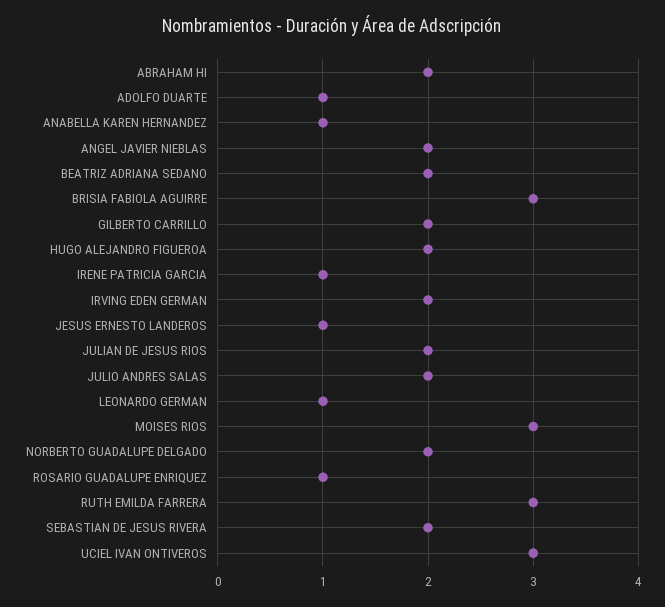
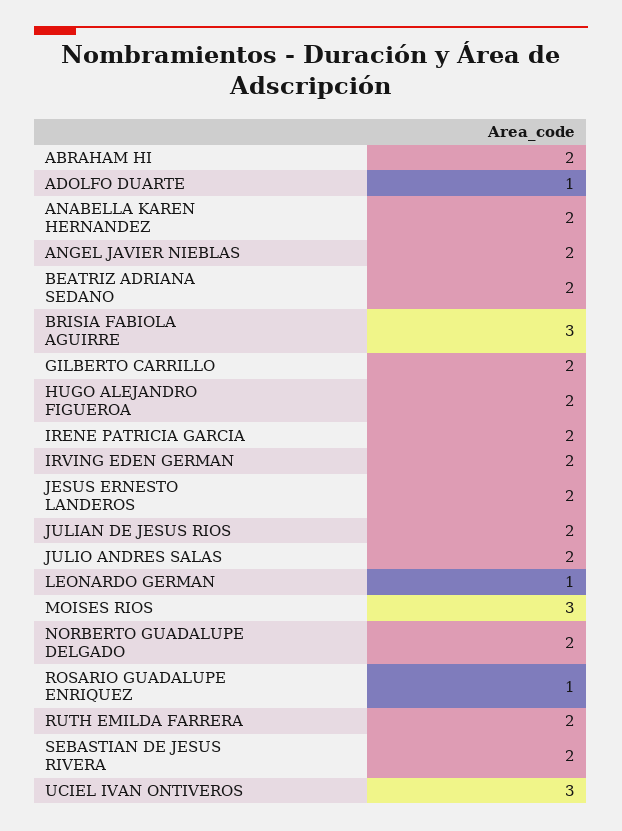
  {
    "ABRAHAM HI": 2,
    "ADOLFO DUARTE": 1,
-   "ANABELLA KAREN HERNANDEZ": 1,
+   "ANABELLA KAREN HERNANDEZ": 2,
    "ANGEL JAVIER NIEBLAS": 2,
    "BEATRIZ ADRIANA SEDANO": 2,
    "BRISIA FABIOLA AGUIRRE": 3,
    "GILBERTO CARRILLO": 2,
    "HUGO ALEJANDRO FIGUEROA": 2,
-   "IRENE PATRICIA GARCIA": 1,
+   "IRENE PATRICIA GARCIA": 2,
    "IRVING EDEN GERMAN": 2,
-   "JESUS ERNESTO LANDEROS": 1,
+   "JESUS ERNESTO LANDEROS": 2,
    "JULIAN DE JESUS RIOS": 2,
    "JULIO ANDRES SALAS": 2,
    "LEONARDO GERMAN": 1,
    "MOISES RIOS": 3,
    "NORBERTO GUADALUPE DELGADO": 2,
    "ROSARIO GUADALUPE ENRIQUEZ": 1,
-   "RUTH EMILDA FARRERA": 3,
+   "RUTH EMILDA FARRERA": 2,
    "SEBASTIAN DE JESUS RIVERA": 2,
    "UCIEL IVAN ONTIVEROS": 3
  }

